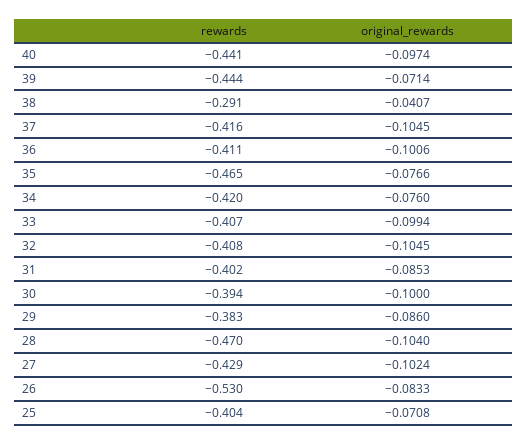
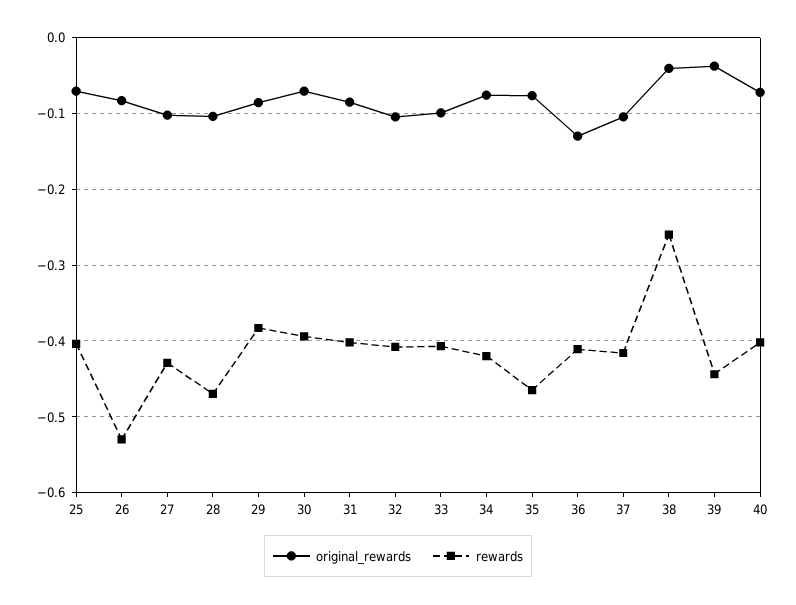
  {
    "rewards": {
-     "40": -0.441,
+     "40": -0.4,
      "39": -0.444,
-     "38": -0.291,
+     "38": -0.26,
      "37": -0.416,
      "36": -0.411,
      "35": -0.465,
      "34": -0.42,
      "33": -0.407,
      "32": -0.408,
      "31": -0.402,
      "30": -0.394,
      "29": -0.383,
      "28": -0.47,
      "27": -0.429,
      "26": -0.53,
      "25": -0.404
    },
    "original_rewards": {
-     "40": -0.0974,
+     "40": -0.07,
-     "39": -0.0714,
+     "39": -0.04,
      "38": -0.0407,
      "37": -0.1045,
-     "36": -0.1006,
+     "36": -0.13,
      "35": -0.0766,
      "34": -0.076,
      "33": -0.0994,
      "32": -0.1045,
      "31": -0.0853,
-     "30": -0.1,
+     "30": -0.07,
      "29": -0.086,
      "28": -0.104,
      "27": -0.1024,
      "26": -0.0833,
      "25": -0.0708
    }
  }

